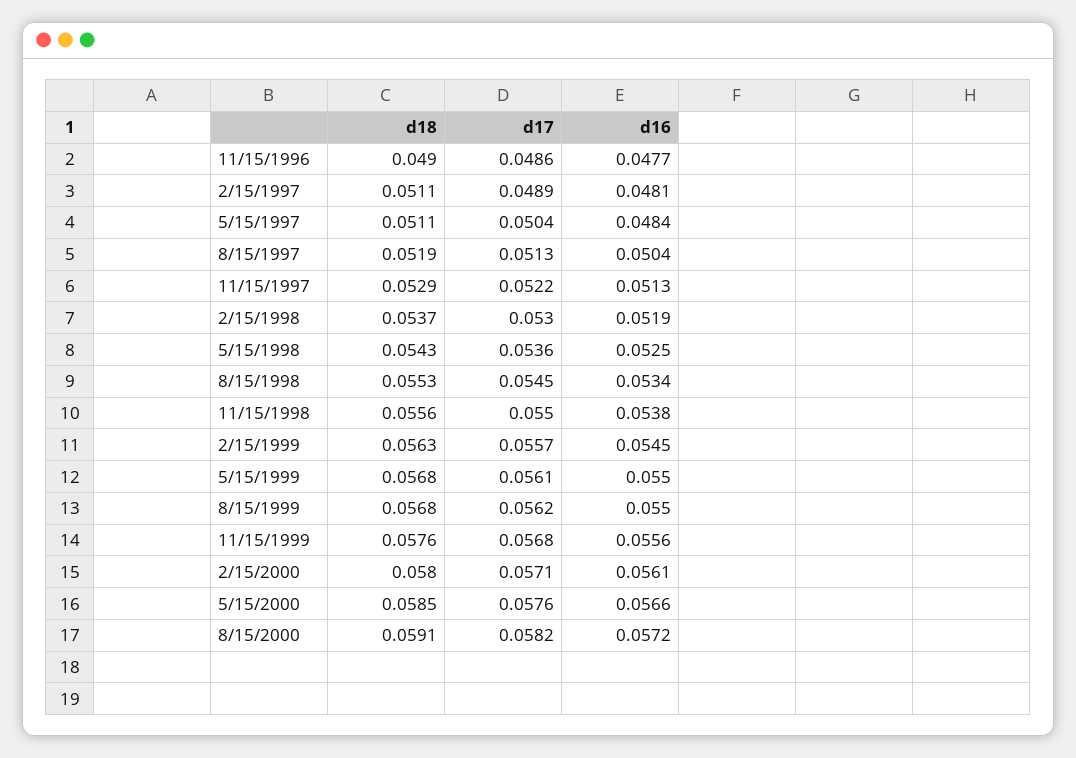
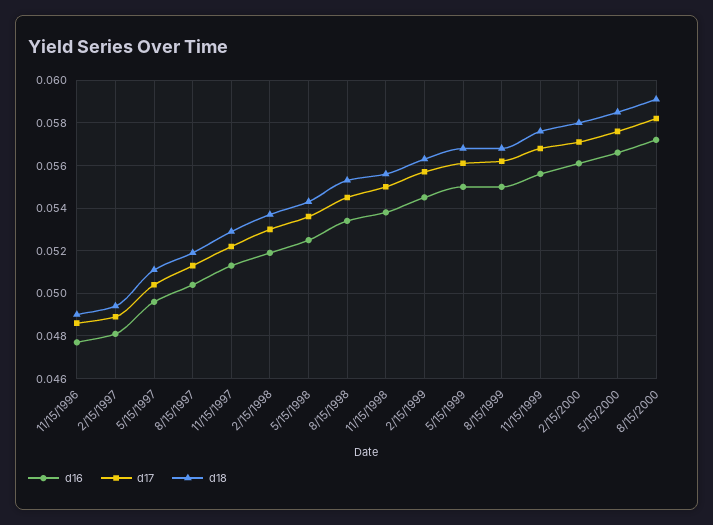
  {
    "d18": {
      "11/15/1996": 0.049,
-     "2/15/1997": 0.0511,
+     "2/15/1997": 0.0495,
      "5/15/1997": 0.0511,
      "8/15/1997": 0.0519,
      "11/15/1997": 0.0529,
      "2/15/1998": 0.0537,
      "5/15/1998": 0.0543,
      "8/15/1998": 0.0553,
      "11/15/1998": 0.0556,
      "2/15/1999": 0.0563,
      "5/15/1999": 0.0568,
      "8/15/1999": 0.0568,
      "11/15/1999": 0.0576,
      "2/15/2000": 0.058,
      "5/15/2000": 0.0585,
      "8/15/2000": 0.0591
    },
    "d17": {
      "11/15/1996": 0.0486,
      "2/15/1997": 0.0489,
      "5/15/1997": 0.0504,
      "8/15/1997": 0.0513,
      "11/15/1997": 0.0522,
      "2/15/1998": 0.053,
      "5/15/1998": 0.0536,
      "8/15/1998": 0.0545,
      "11/15/1998": 0.055,
      "2/15/1999": 0.0557,
      "5/15/1999": 0.0561,
      "8/15/1999": 0.0562,
      "11/15/1999": 0.0568,
      "2/15/2000": 0.0571,
      "5/15/2000": 0.0576,
      "8/15/2000": 0.0582
    },
    "d16": {
      "11/15/1996": 0.0477,
      "2/15/1997": 0.0481,
-     "5/15/1997": 0.0484,
+     "5/15/1997": 0.0495,
      "8/15/1997": 0.0504,
      "11/15/1997": 0.0513,
      "2/15/1998": 0.0519,
      "5/15/1998": 0.0525,
      "8/15/1998": 0.0534,
      "11/15/1998": 0.0538,
      "2/15/1999": 0.0545,
      "5/15/1999": 0.055,
      "8/15/1999": 0.055,
      "11/15/1999": 0.0556,
      "2/15/2000": 0.0561,
      "5/15/2000": 0.0566,
      "8/15/2000": 0.0572
    }
  }

